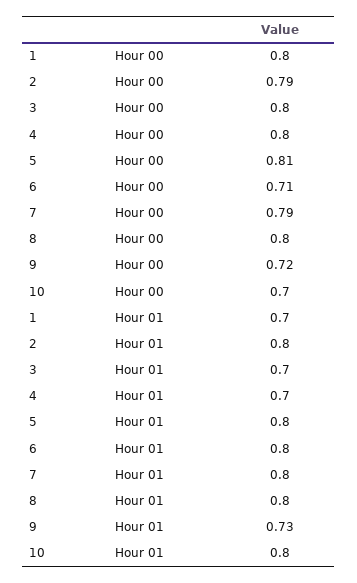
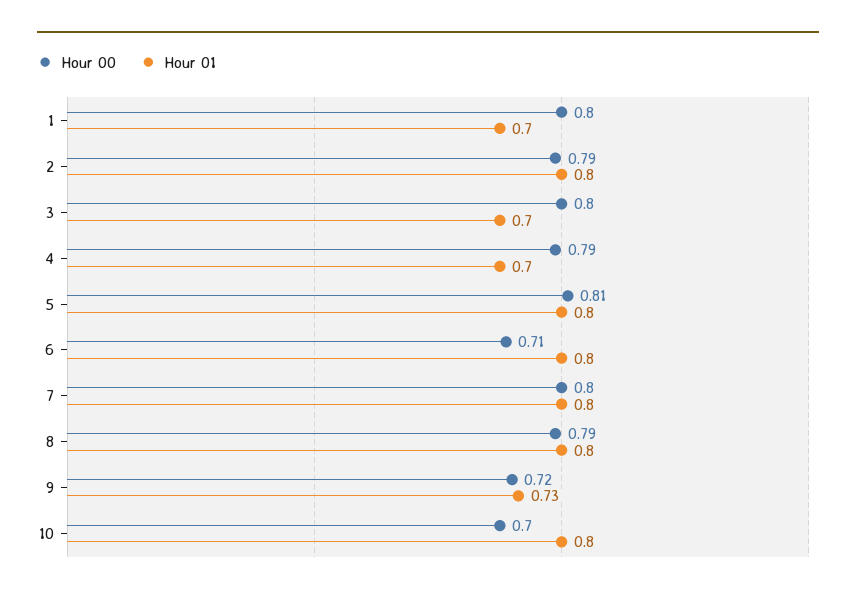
  {
    "Hour 00": {
      "1": 0.8,
      "2": 0.79,
      "3": 0.8,
-     "4": 0.8,
+     "4": 0.79,
      "5": 0.81,
      "6": 0.71,
-     "7": 0.79,
+     "7": 0.8,
-     "8": 0.8,
+     "8": 0.79,
      "9": 0.72,
      "10": 0.7
    },
    "Hour 01": {
      "1": 0.7,
      "2": 0.8,
      "3": 0.7,
      "4": 0.7,
      "5": 0.8,
      "6": 0.8,
      "7": 0.8,
      "8": 0.8,
      "9": 0.73,
      "10": 0.8
    }
  }

